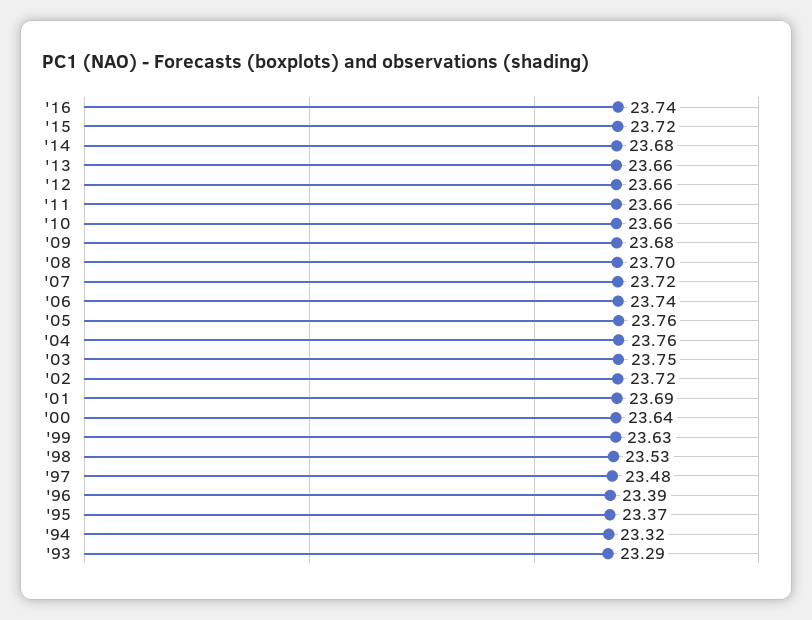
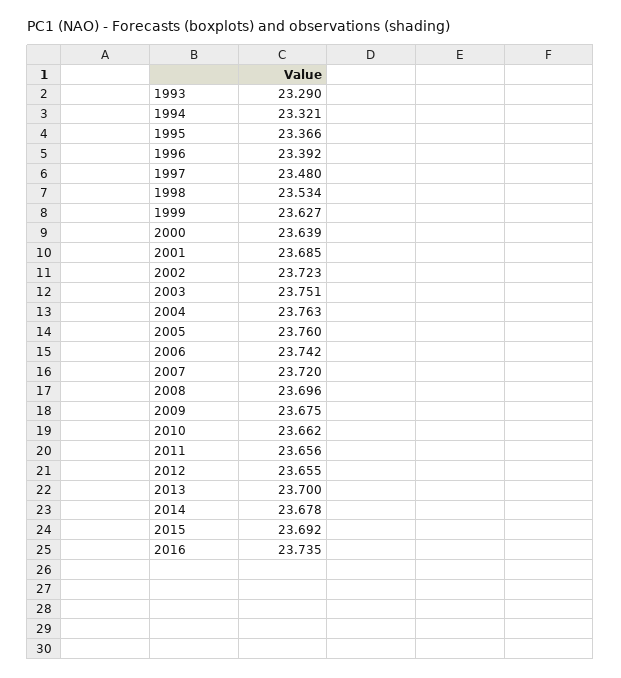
  {
    "'16": 23.735,
-   "'15": 23.72,
+   "'15": 23.692,
    "'14": 23.678,
-   "'13": 23.66,
+   "'13": 23.7,
    "'12": 23.655,
    "'11": 23.656,
    "'10": 23.662,
    "'09": 23.675,
    "'08": 23.696,
    "'07": 23.72,
    "'06": 23.742,
    "'05": 23.76,
    "'04": 23.763,
    "'03": 23.751,
    "'02": 23.723,
    "'01": 23.685,
    "'00": 23.639,
    "'99": 23.627,
    "'98": 23.534,
    "'97": 23.48,
    "'96": 23.392,
    "'95": 23.366,
    "'94": 23.321,
    "'93": 23.29
  }

